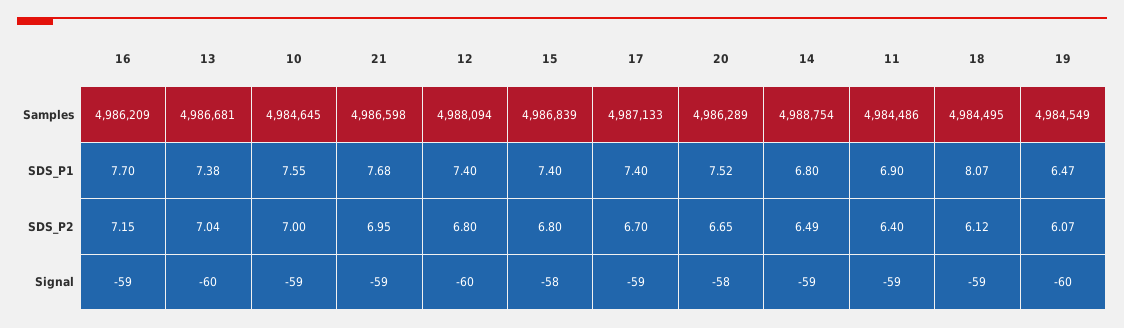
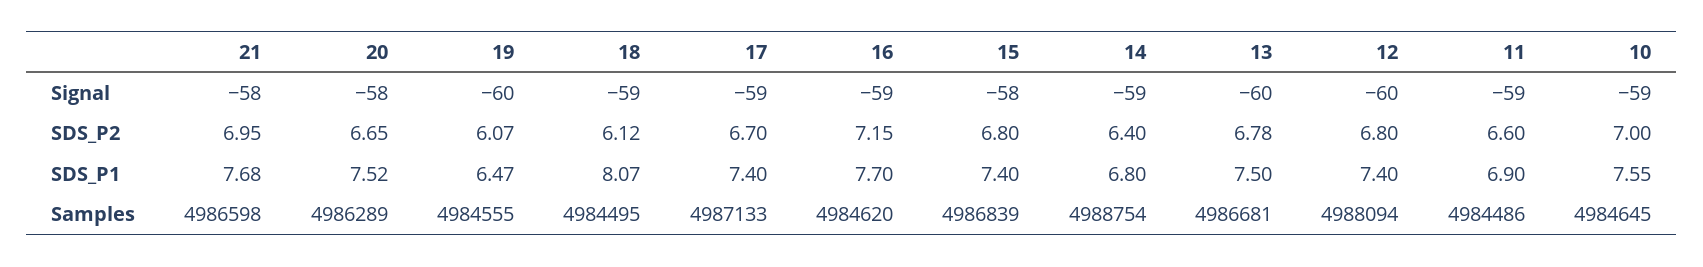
  {
    "16": {
-     "Samples": 4986209,
+     "Samples": 4984620,
      "SDS_P1": 7.7,
      "SDS_P2": 7.15,
      "Signal": -59
    },
    "13": {
      "Samples": 4986681,
-     "SDS_P1": 7.38,
+     "SDS_P1": 7.5,
-     "SDS_P2": 7.04,
+     "SDS_P2": 6.78,
      "Signal": -60
    },
    "10": {
      "Samples": 4984645,
      "SDS_P1": 7.55,
      "SDS_P2": 7,
      "Signal": -59
    },
    "21": {
      "Samples": 4986598,
      "SDS_P1": 7.68,
      "SDS_P2": 6.95,
-     "Signal": -59
+     "Signal": -58
    },
    "12": {
      "Samples": 4988094,
      "SDS_P1": 7.4,
      "SDS_P2": 6.8,
      "Signal": -60
    },
    "15": {
      "Samples": 4986839,
      "SDS_P1": 7.4,
      "SDS_P2": 6.8,
      "Signal": -58
    },
    "17": {
      "Samples": 4987133,
      "SDS_P1": 7.4,
      "SDS_P2": 6.7,
      "Signal": -59
    },
    "20": {
      "Samples": 4986289,
      "SDS_P1": 7.52,
      "SDS_P2": 6.65,
      "Signal": -58
    },
    "14": {
      "Samples": 4988754,
      "SDS_P1": 6.8,
-     "SDS_P2": 6.49,
+     "SDS_P2": 6.4,
      "Signal": -59
    },
    "11": {
      "Samples": 4984486,
      "SDS_P1": 6.9,
-     "SDS_P2": 6.4,
+     "SDS_P2": 6.6,
      "Signal": -59
    },
    "18": {
      "Samples": 4984495,
      "SDS_P1": 8.07,
      "SDS_P2": 6.12,
      "Signal": -59
    },
    "19": {
-     "Samples": 4984549,
+     "Samples": 4984555,
      "SDS_P1": 6.47,
      "SDS_P2": 6.07,
      "Signal": -60
    }
  }

